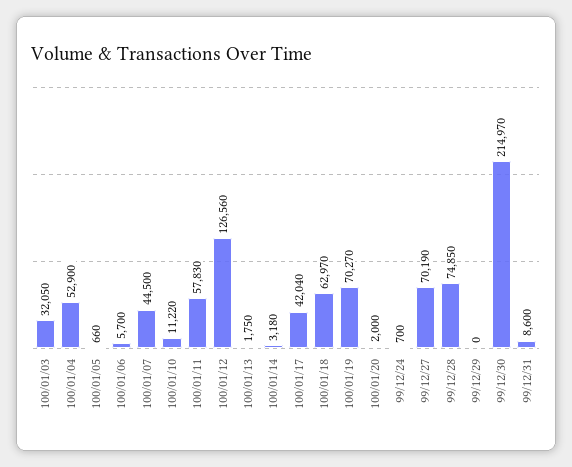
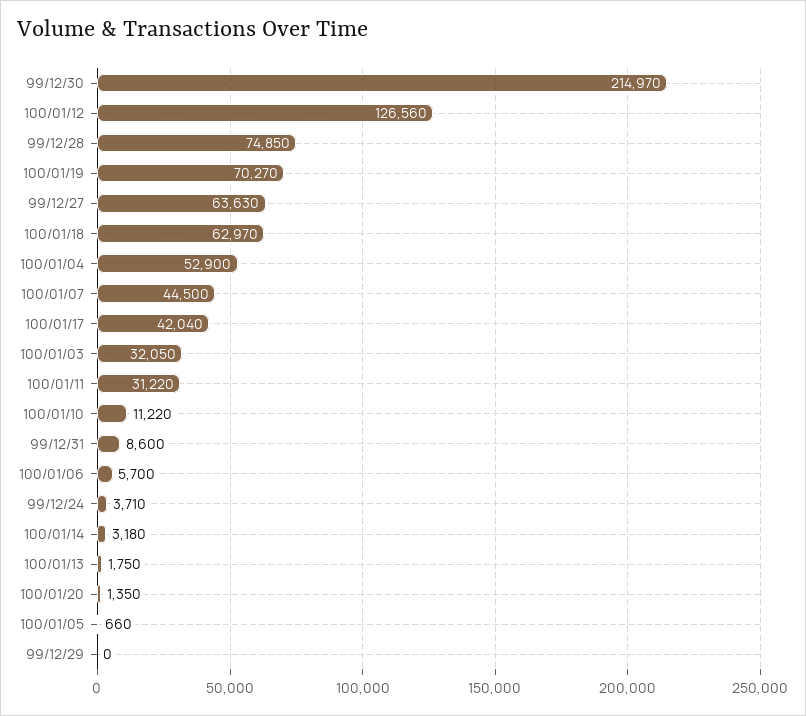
  {
    "100/01/03": 32050,
    "100/01/04": 52900,
    "100/01/05": 660,
    "100/01/06": 5700,
    "100/01/07": 44500,
    "100/01/10": 11220,
-   "100/01/11": 57830,
+   "100/01/11": 31220,
    "100/01/12": 126560,
    "100/01/13": 1750,
    "100/01/14": 3180,
    "100/01/17": 42040,
    "100/01/18": 62970,
    "100/01/19": 70270,
-   "100/01/20": 2000,
+   "100/01/20": 1350,
-   "99/12/24": 700,
+   "99/12/24": 3710,
-   "99/12/27": 70190,
+   "99/12/27": 63630,
    "99/12/28": 74850,
    "99/12/29": 0,
    "99/12/30": 214970,
    "99/12/31": 8600
  }

